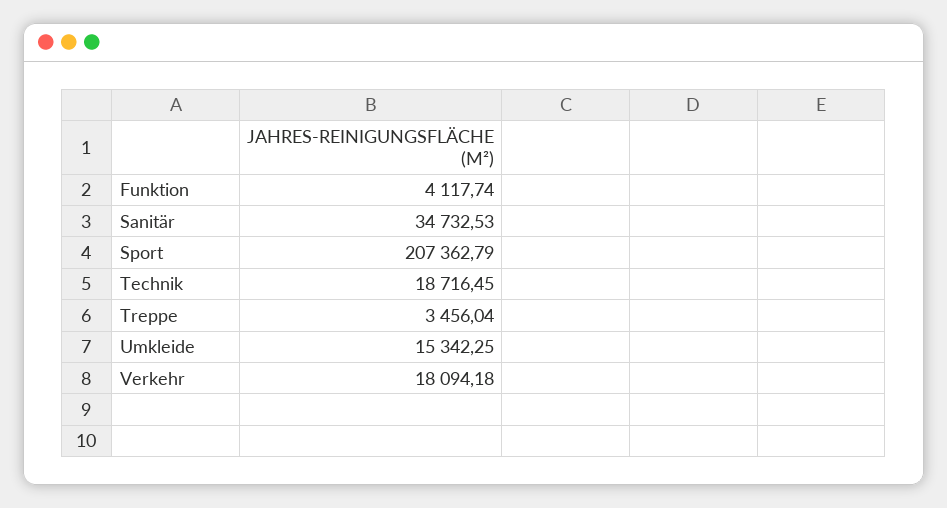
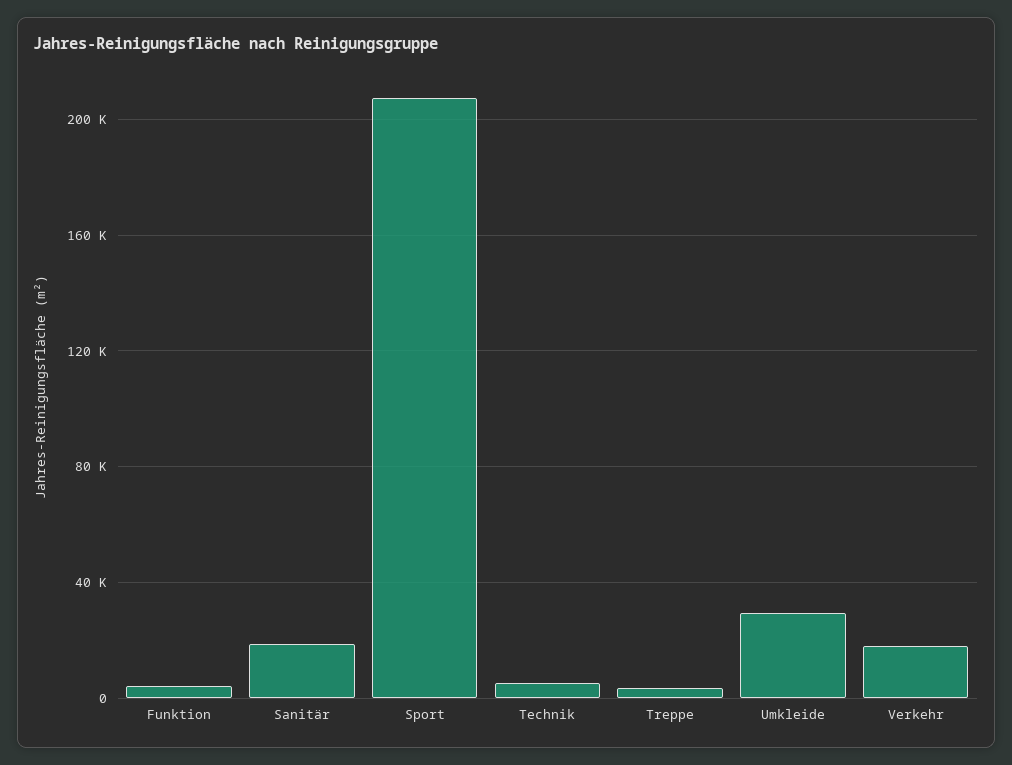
  {
    "Funktion": 4117.74,
-   "Sanitär": 34732.53,
+   "Sanitär": 20000,
    "Sport": 207362.79,
-   "Technik": 18716.45,
+   "Technik": 5000,
    "Treppe": 3456.04,
-   "Umkleide": 15342.25,
+   "Umkleide": 30000,
    "Verkehr": 18094.18
  }

